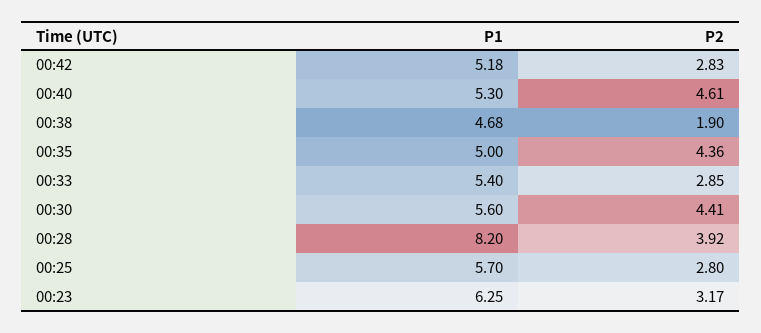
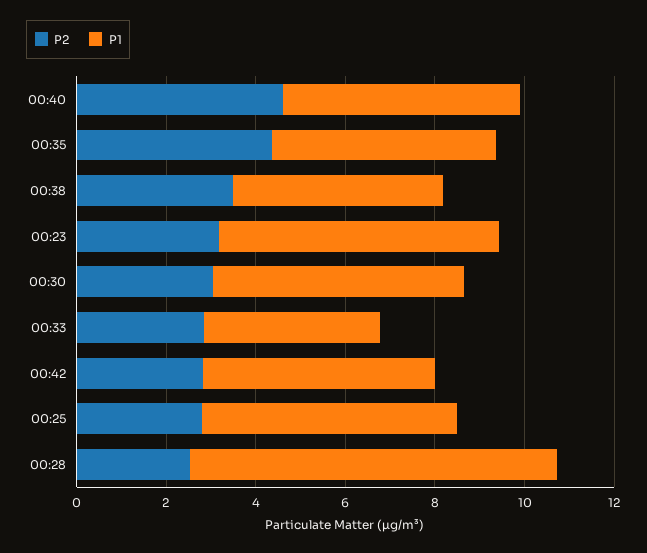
  {
    "P1": {
      "00:42": 5.18,
      "00:40": 5.3,
      "00:38": 4.68,
      "00:35": 5,
-     "00:33": 5.4,
+     "00:33": 4,
      "00:30": 5.6,
      "00:28": 8.2,
      "00:25": 5.7,
      "00:23": 6.25
    },
    "P2": {
      "00:42": 2.83,
      "00:40": 4.61,
-     "00:38": 1.9,
+     "00:38": 3.5,
      "00:35": 4.36,
      "00:33": 2.85,
-     "00:30": 4.41,
+     "00:30": 3,
-     "00:28": 3.92,
+     "00:28": 2.5,
      "00:25": 2.8,
      "00:23": 3.17
    }
  }

